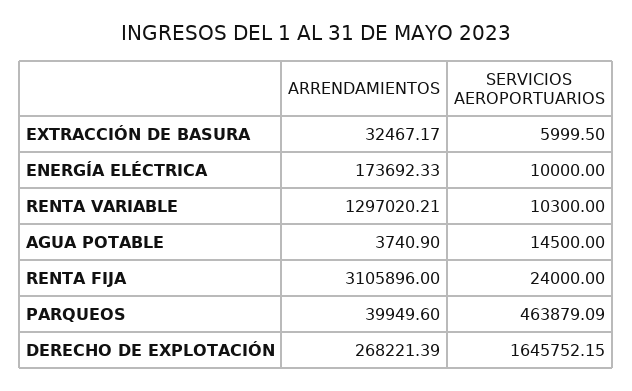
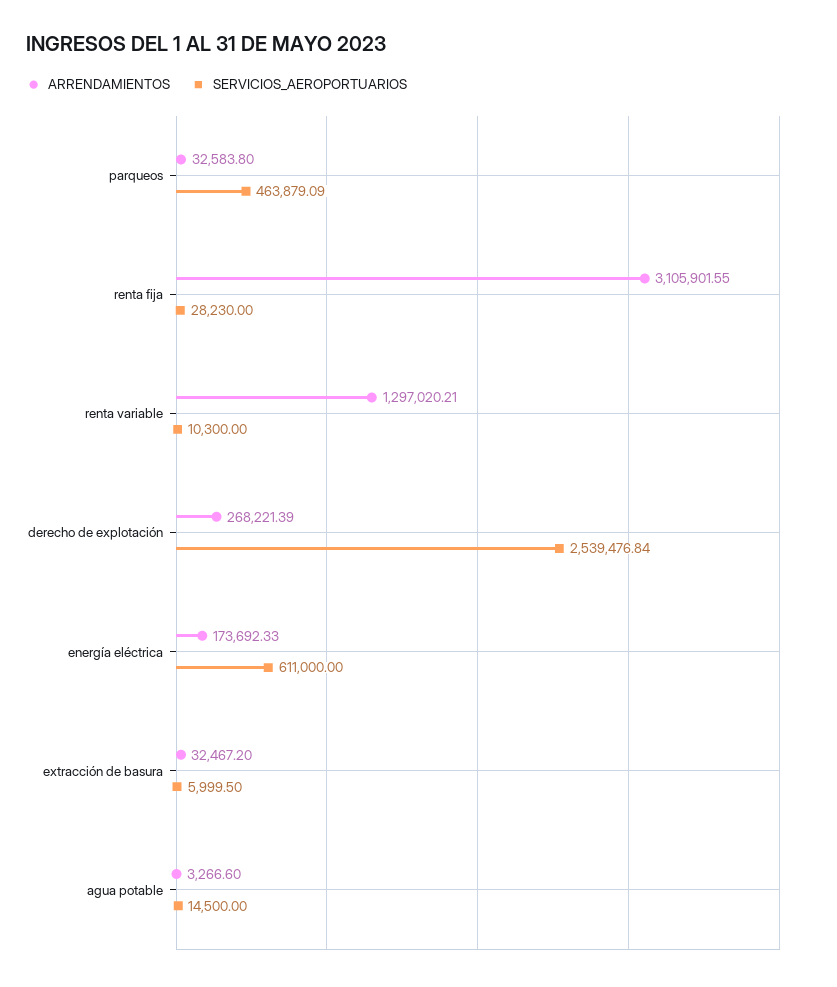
  {
    "ARRENDAMIENTOS": {
-     "EXTRACCIÓN DE BASURA": 32467.17,
+     "EXTRACCIÓN DE BASURA": 32467.2,
      "ENERGÍA ELÉCTRICA": 173692.33,
      "RENTA VARIABLE": 1297020.21,
-     "AGUA POTABLE": 3740.9,
+     "AGUA POTABLE": 3266.6,
-     "RENTA FIJA": 3105896,
+     "RENTA FIJA": 3105901.55,
-     "PARQUEOS": 39949.6,
+     "PARQUEOS": 32583.8,
      "DERECHO DE EXPLOTACIÓN": 268221.39
    },
    "SERVICIOS AEROPORTUARIOS": {
      "EXTRACCIÓN DE BASURA": 5999.5,
-     "ENERGÍA ELÉCTRICA": 10000,
+     "ENERGÍA ELÉCTRICA": 611000,
      "RENTA VARIABLE": 10300,
      "AGUA POTABLE": 14500,
-     "RENTA FIJA": 24000,
+     "RENTA FIJA": 28230,
      "PARQUEOS": 463879.09,
-     "DERECHO DE EXPLOTACIÓN": 1645752.15
+     "DERECHO DE EXPLOTACIÓN": 2539476.84
    }
  }

